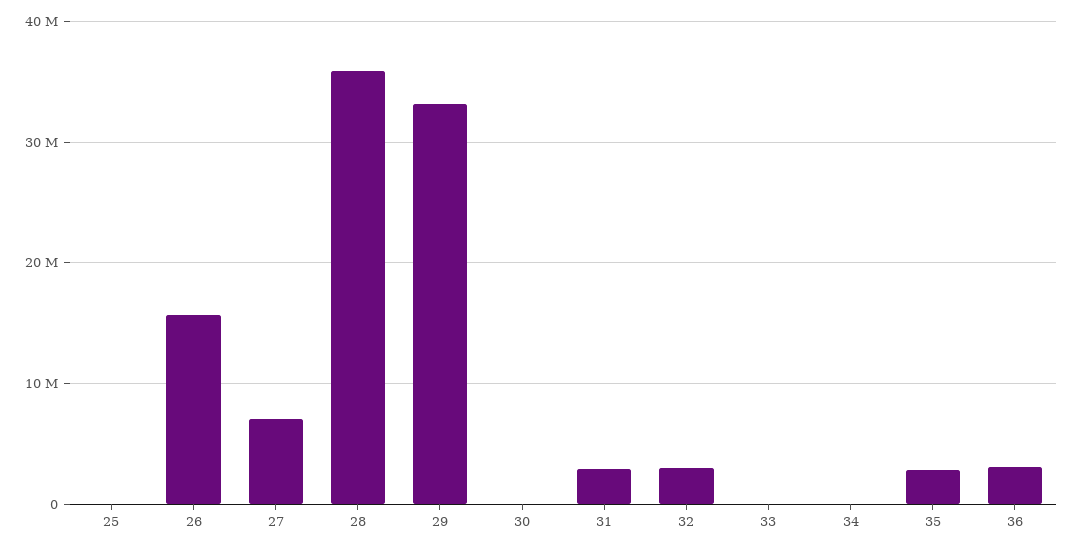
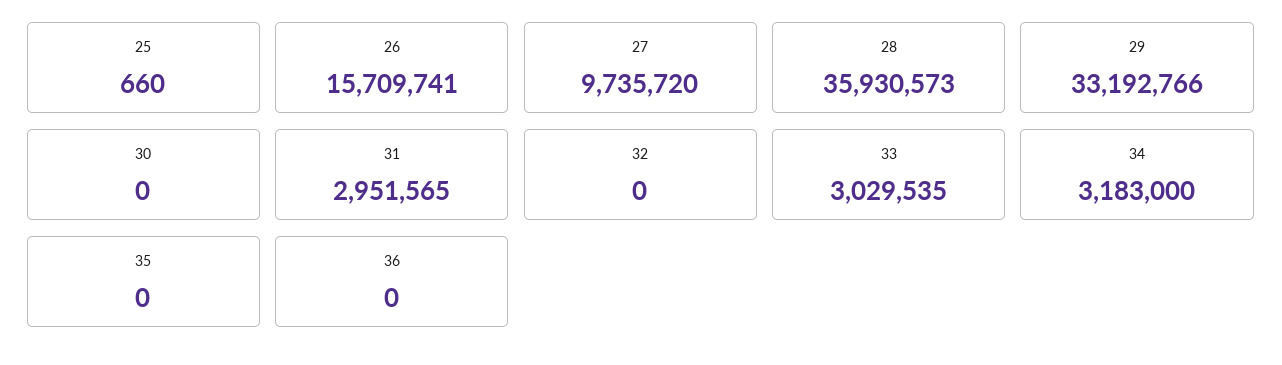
  {
    "25": 660,
    "26": 15709741,
-   "27": 7000000,
+   "27": 9735720,
    "28": 35930573,
    "29": 33192766,
    "30": 0,
    "31": 2951565,
-   "32": 3000000,
+   "32": 0,
-   "33": 0,
+   "33": 3029535,
-   "34": 0,
+   "34": 3183000,
-   "35": 3000000,
+   "35": 0,
-   "36": 3000000
+   "36": 0
  }

